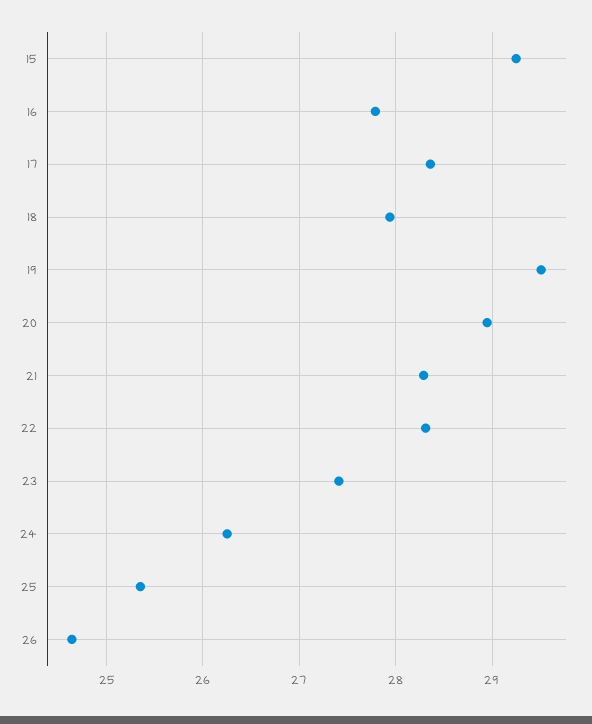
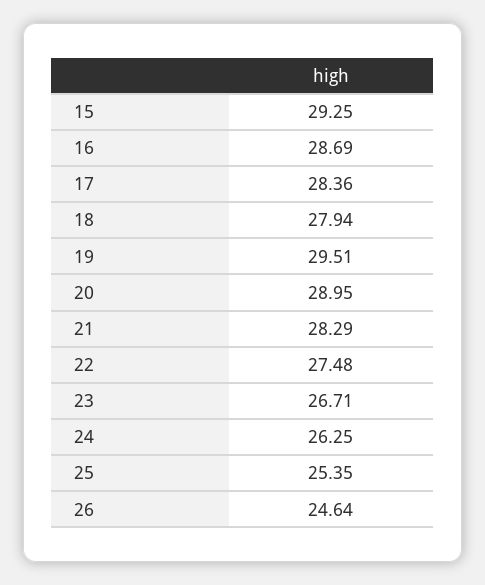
  {
    "15": 29.25,
-   "16": 27.8,
+   "16": 28.69,
    "17": 28.36,
    "18": 27.94,
    "19": 29.51,
    "20": 28.95,
    "21": 28.29,
-   "22": 28.3,
+   "22": 27.48,
-   "23": 27.4,
+   "23": 26.71,
    "24": 26.25,
    "25": 25.35,
    "26": 24.64
  }

